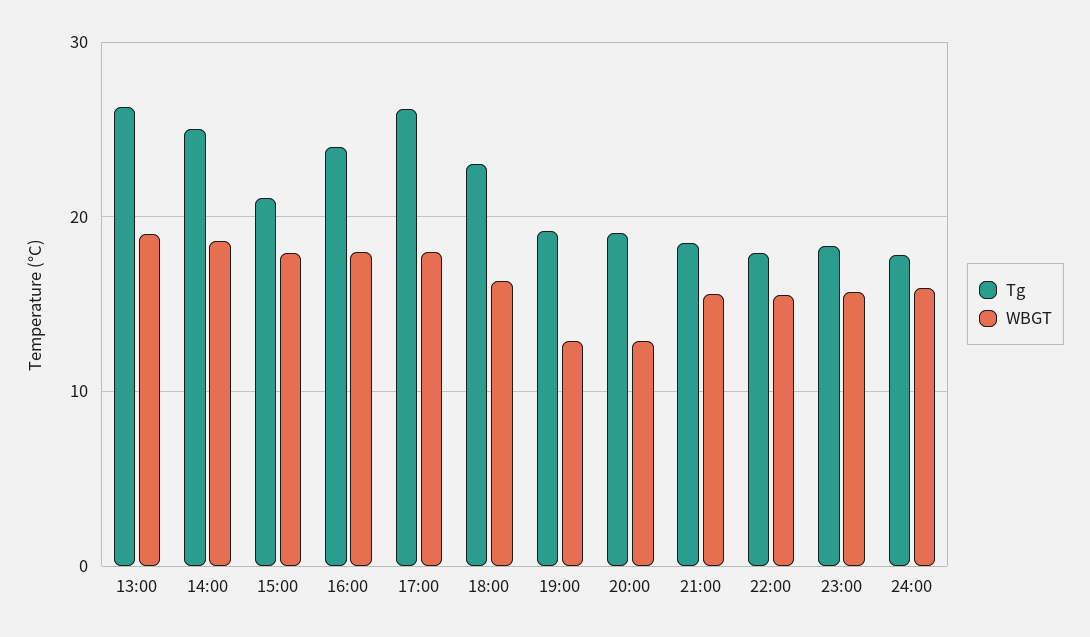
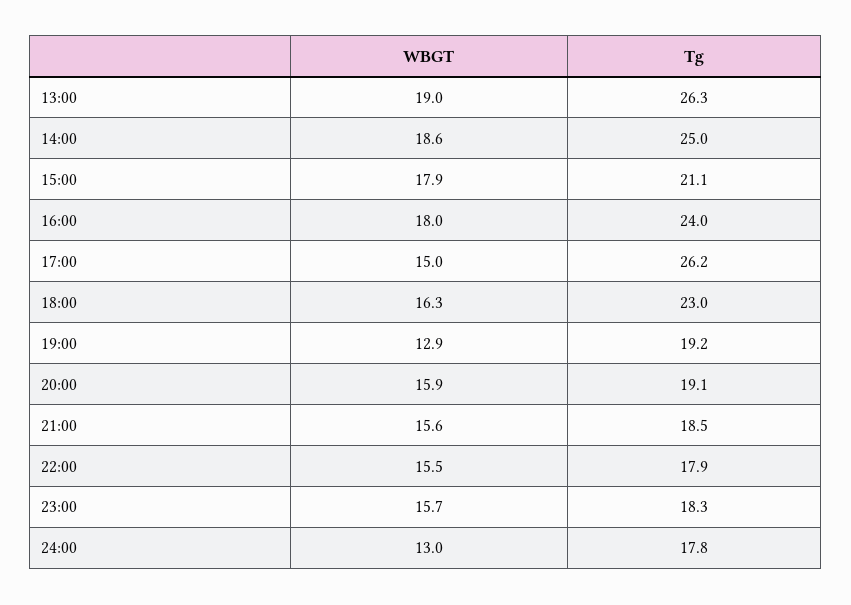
  {
    "Tg": {
      "13:00": 26.3,
      "14:00": 25,
      "15:00": 21.1,
      "16:00": 24,
      "17:00": 26.2,
      "18:00": 23,
      "19:00": 19.2,
      "20:00": 19.1,
      "21:00": 18.5,
      "22:00": 17.9,
      "23:00": 18.3,
      "24:00": 17.8
    },
    "WBGT": {
      "13:00": 19,
      "14:00": 18.6,
      "15:00": 17.9,
      "16:00": 18,
-     "17:00": 18,
+     "17:00": 15,
      "18:00": 16.3,
      "19:00": 12.9,
-     "20:00": 13,
+     "20:00": 15.9,
      "21:00": 15.6,
      "22:00": 15.5,
      "23:00": 15.7,
-     "24:00": 16
+     "24:00": 13
    }
  }

